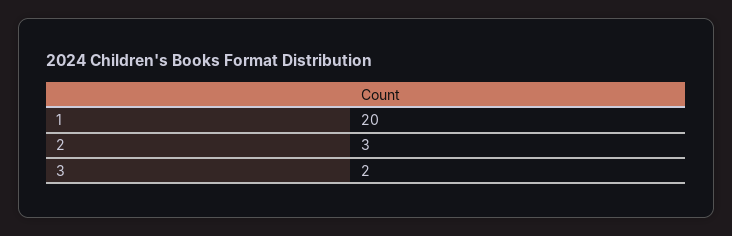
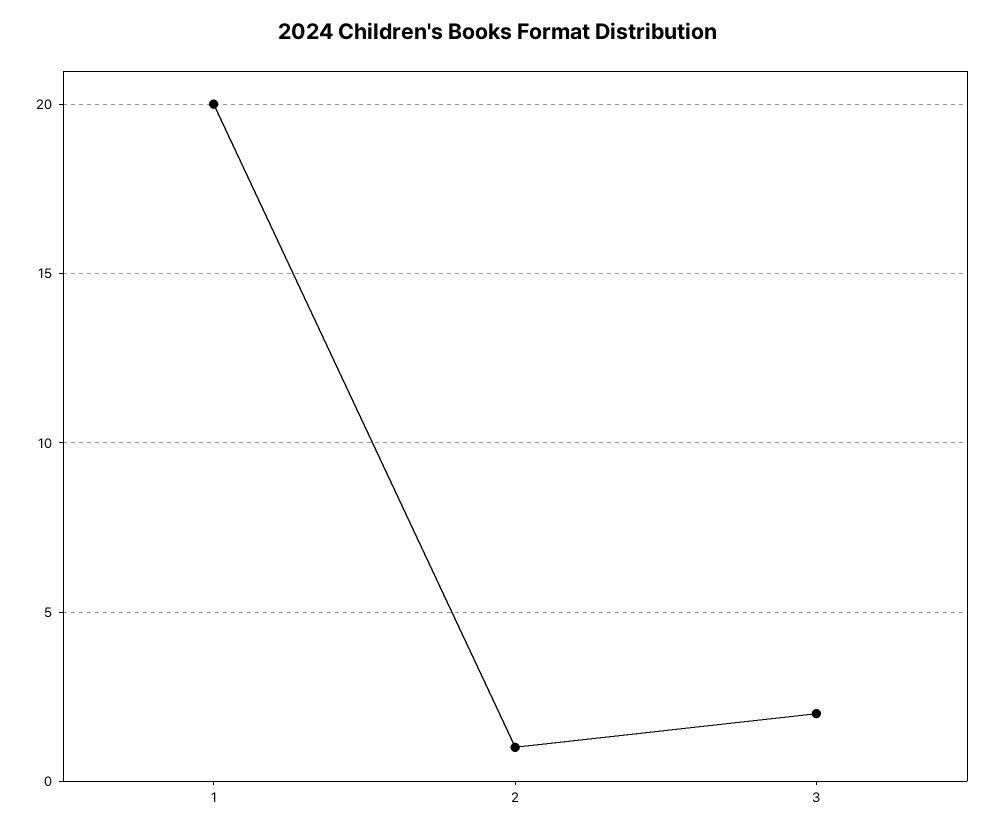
  {
    "1": 20,
-   "2": 3,
+   "2": 1,
    "3": 2
  }

